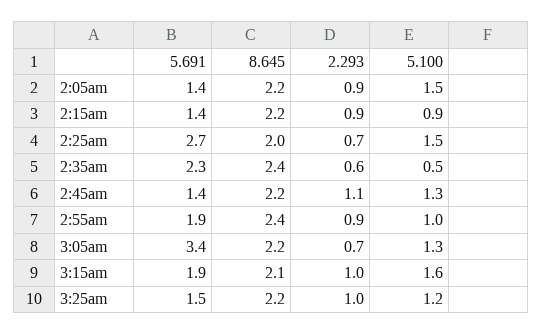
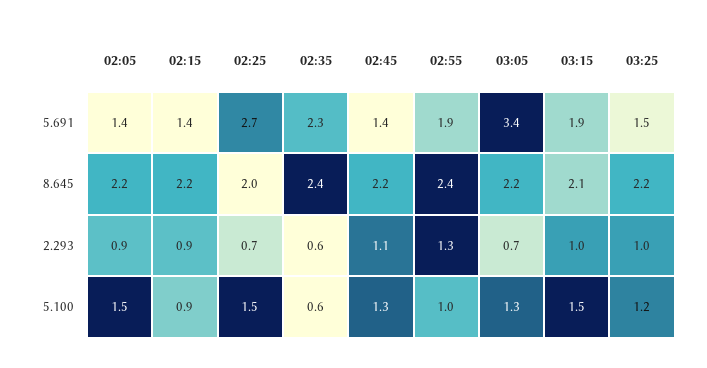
  {
    "5.691": {
      "2:05am": 1.4,
      "2:15am": 1.4,
      "2:25am": 2.7,
      "2:35am": 2.3,
      "2:45am": 1.4,
      "2:55am": 1.9,
      "3:05am": 3.4,
      "3:15am": 1.9,
      "3:25am": 1.5
    },
    "8.645": {
      "2:05am": 2.2,
      "2:15am": 2.2,
      "2:25am": 2,
      "2:35am": 2.4,
      "2:45am": 2.2,
      "2:55am": 2.4,
      "3:05am": 2.2,
      "3:15am": 2.1,
      "3:25am": 2.2
    },
    "2.293": {
      "2:05am": 0.9,
      "2:15am": 0.9,
      "2:25am": 0.7,
      "2:35am": 0.6,
      "2:45am": 1.1,
-     "2:55am": 0.9,
+     "2:55am": 1.3,
      "3:05am": 0.7,
      "3:15am": 1,
      "3:25am": 1
    },
    "5.100": {
      "2:05am": 1.5,
      "2:15am": 0.9,
      "2:25am": 1.5,
-     "2:35am": 0.5,
+     "2:35am": 0.6,
      "2:45am": 1.3,
      "2:55am": 1,
      "3:05am": 1.3,
-     "3:15am": 1.6,
+     "3:15am": 1.5,
      "3:25am": 1.2
    }
  }

